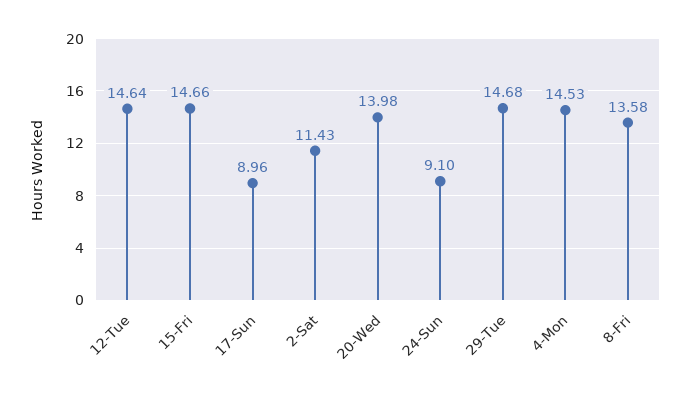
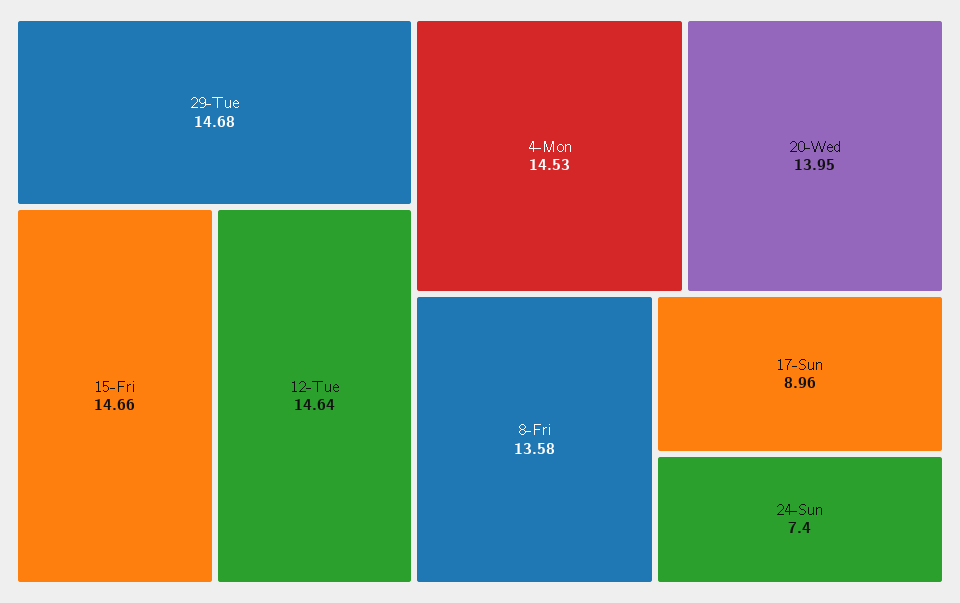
  {
    "12-Tue": 14.64,
    "15-Fri": 14.66,
    "17-Sun": 8.96,
-   "2-Sat": 11.43,
-   "20-Wed": 13.98,
+   "20-Wed": 13.95,
-   "24-Sun": 9.1,
+   "24-Sun": 7.4,
    "29-Tue": 14.68,
    "4-Mon": 14.53,
    "8-Fri": 13.58
  }

